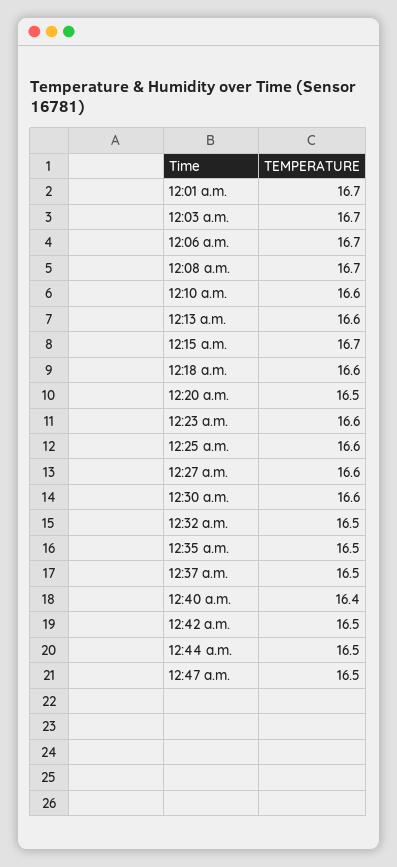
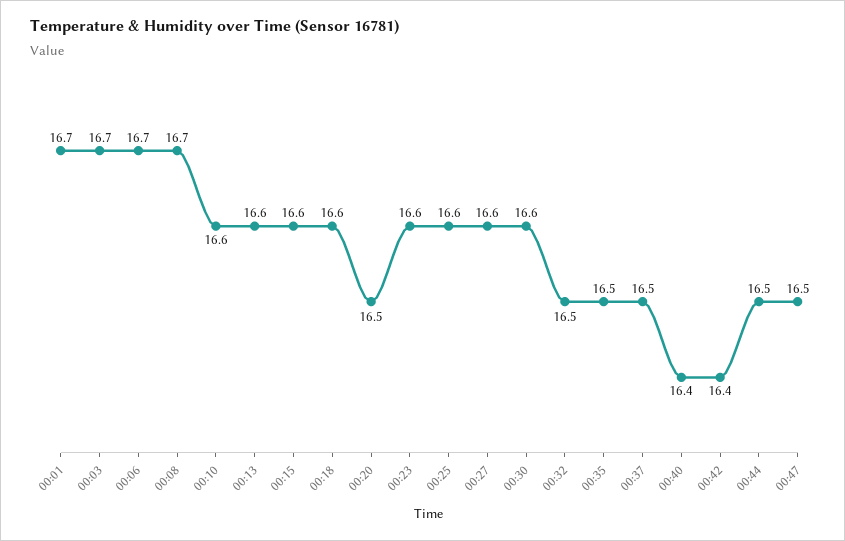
  {
    "12:01 a.m.": 16.7,
    "12:03 a.m.": 16.7,
    "12:06 a.m.": 16.7,
    "12:08 a.m.": 16.7,
    "12:10 a.m.": 16.6,
    "12:13 a.m.": 16.6,
-   "12:15 a.m.": 16.7,
+   "12:15 a.m.": 16.6,
    "12:18 a.m.": 16.6,
    "12:20 a.m.": 16.5,
    "12:23 a.m.": 16.6,
    "12:25 a.m.": 16.6,
    "12:27 a.m.": 16.6,
    "12:30 a.m.": 16.6,
    "12:32 a.m.": 16.5,
    "12:35 a.m.": 16.5,
    "12:37 a.m.": 16.5,
    "12:40 a.m.": 16.4,
-   "12:42 a.m.": 16.5,
+   "12:42 a.m.": 16.4,
    "12:44 a.m.": 16.5,
    "12:47 a.m.": 16.5
  }

